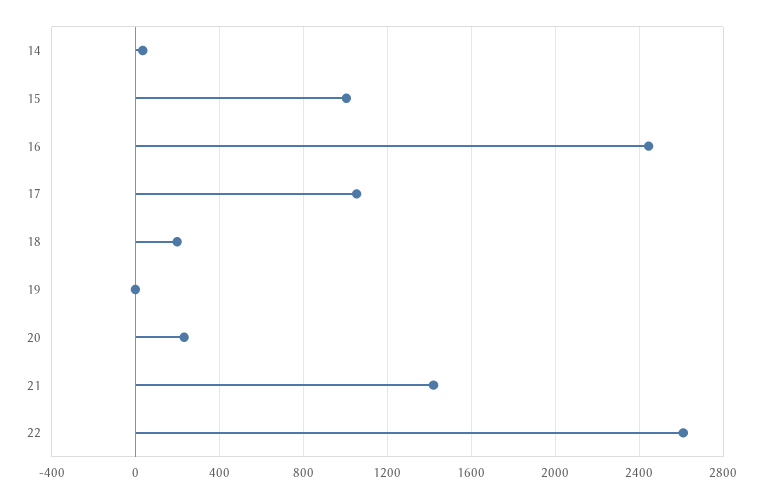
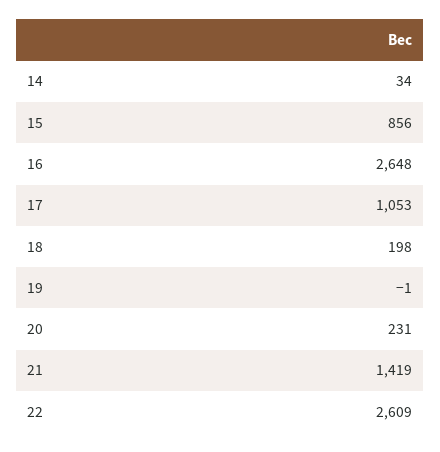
  {
    "14": 34,
-   "15": 1000,
+   "15": 856,
-   "16": 2450,
+   "16": 2648,
    "17": 1053,
    "18": 198,
    "19": -1,
    "20": 231,
    "21": 1419,
    "22": 2609
  }

